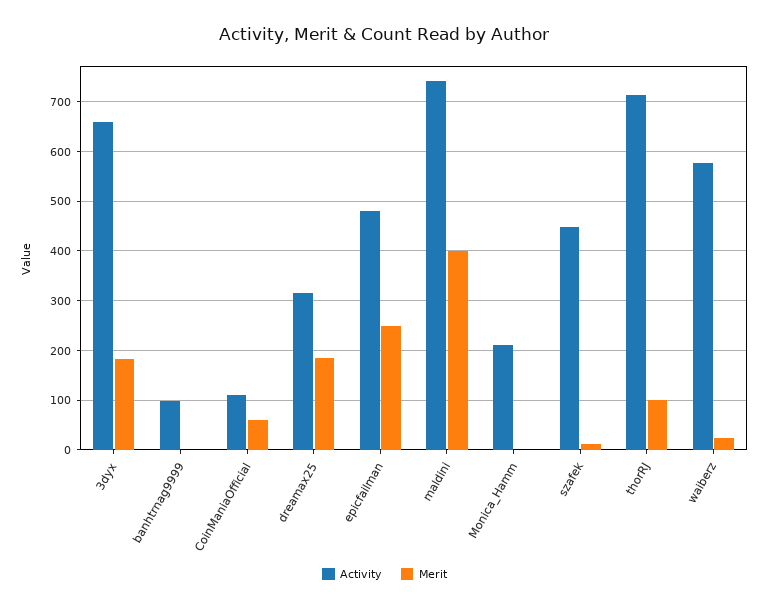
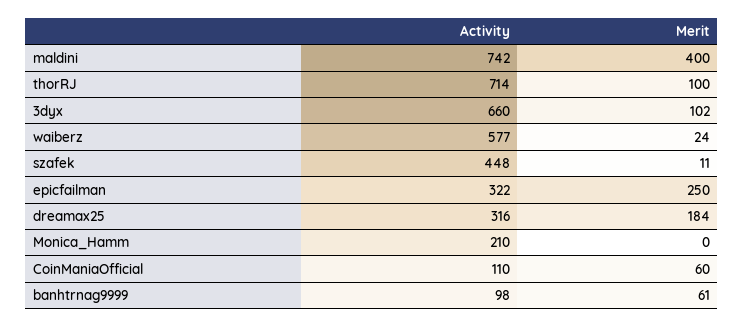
  {
    "Activity": {
      "3dyx": 660,
      "banhtrnag9999": 98,
      "CoinManiaOfficial": 110,
      "dreamax25": 316,
-     "epicfailman": 480,
+     "epicfailman": 322,
      "maldini": 742,
      "Monica_Hamm": 210,
      "szafek": 448,
      "thorRJ": 714,
      "waiberz": 577
    },
    "Merit": {
-     "3dyx": 180,
+     "3dyx": 102,
-     "banhtrnag9999": 0,
+     "banhtrnag9999": 61,
      "CoinManiaOfficial": 60,
      "dreamax25": 184,
      "epicfailman": 250,
      "maldini": 400,
      "Monica_Hamm": 0,
      "szafek": 11,
      "thorRJ": 100,
      "waiberz": 24
    }
  }

